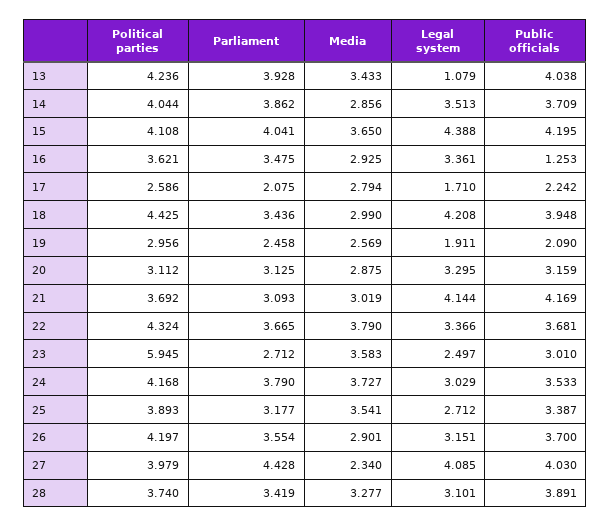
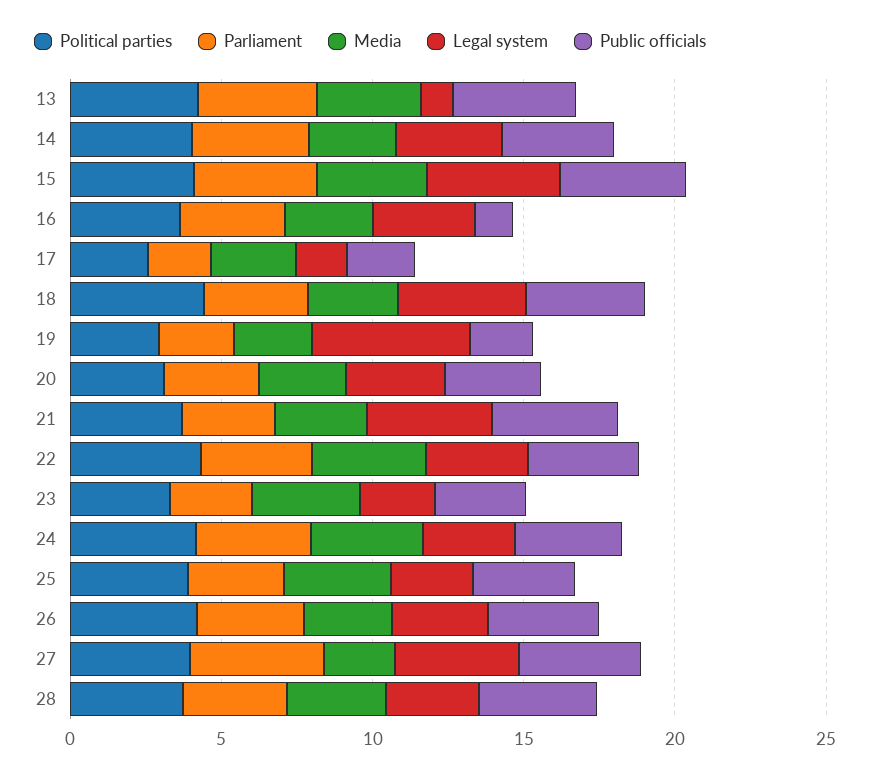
  {
    "Political parties": {
      "13": 4.236,
      "14": 4.044,
      "15": 4.108,
      "16": 3.621,
      "17": 2.586,
      "18": 4.425,
      "19": 2.956,
      "20": 3.112,
      "21": 3.692,
      "22": 4.324,
-     "23": 5.945,
+     "23": 3,
      "24": 4.168,
      "25": 3.893,
      "26": 4.197,
      "27": 3.979,
      "28": 3.74
    },
    "Parliament": {
      "13": 3.928,
      "14": 3.862,
      "15": 4.041,
      "16": 3.475,
      "17": 2.075,
      "18": 3.436,
      "19": 2.458,
      "20": 3.125,
      "21": 3.093,
      "22": 3.665,
      "23": 2.712,
      "24": 3.79,
      "25": 3.177,
      "26": 3.554,
      "27": 4.428,
      "28": 3.419
    },
    "Media": {
      "13": 3.433,
      "14": 2.856,
      "15": 3.65,
      "16": 2.925,
      "17": 2.794,
      "18": 2.99,
      "19": 2.569,
      "20": 2.875,
      "21": 3.019,
      "22": 3.79,
      "23": 3.583,
      "24": 3.727,
      "25": 3.541,
      "26": 2.901,
      "27": 2.34,
      "28": 3.277
    },
    "Legal system": {
      "13": 1.079,
      "14": 3.513,
      "15": 4.388,
      "16": 3.361,
      "17": 1.71,
      "18": 4.208,
-     "19": 1.911,
+     "19": 5,
      "20": 3.295,
      "21": 4.144,
      "22": 3.366,
      "23": 2.497,
      "24": 3.029,
      "25": 2.712,
      "26": 3.151,
      "27": 4.085,
      "28": 3.101
    },
    "Public officials": {
      "13": 4.038,
      "14": 3.709,
      "15": 4.195,
      "16": 1.253,
      "17": 2.242,
      "18": 3.948,
      "19": 2.09,
      "20": 3.159,
      "21": 4.169,
      "22": 3.681,
      "23": 3.01,
      "24": 3.533,
      "25": 3.387,
      "26": 3.7,
      "27": 4.03,
      "28": 3.891
    }
  }

